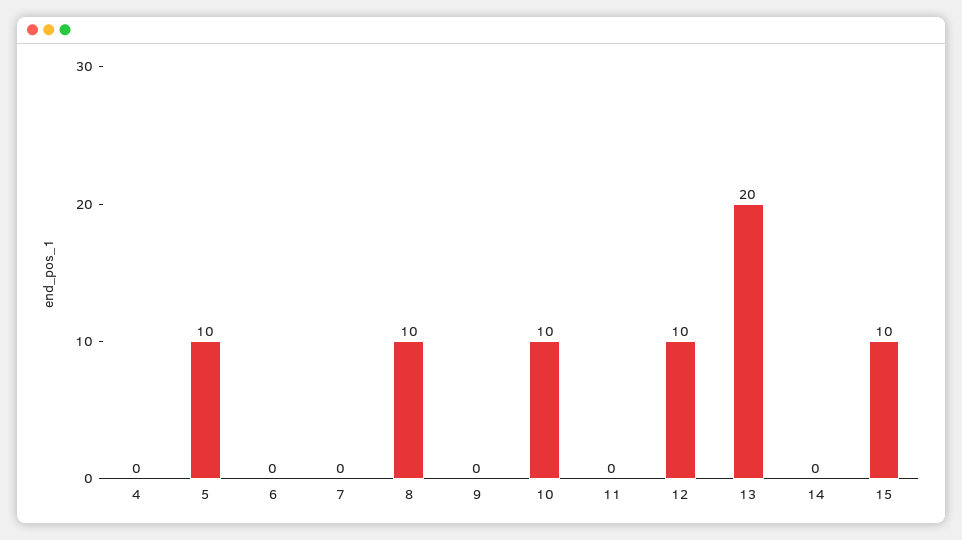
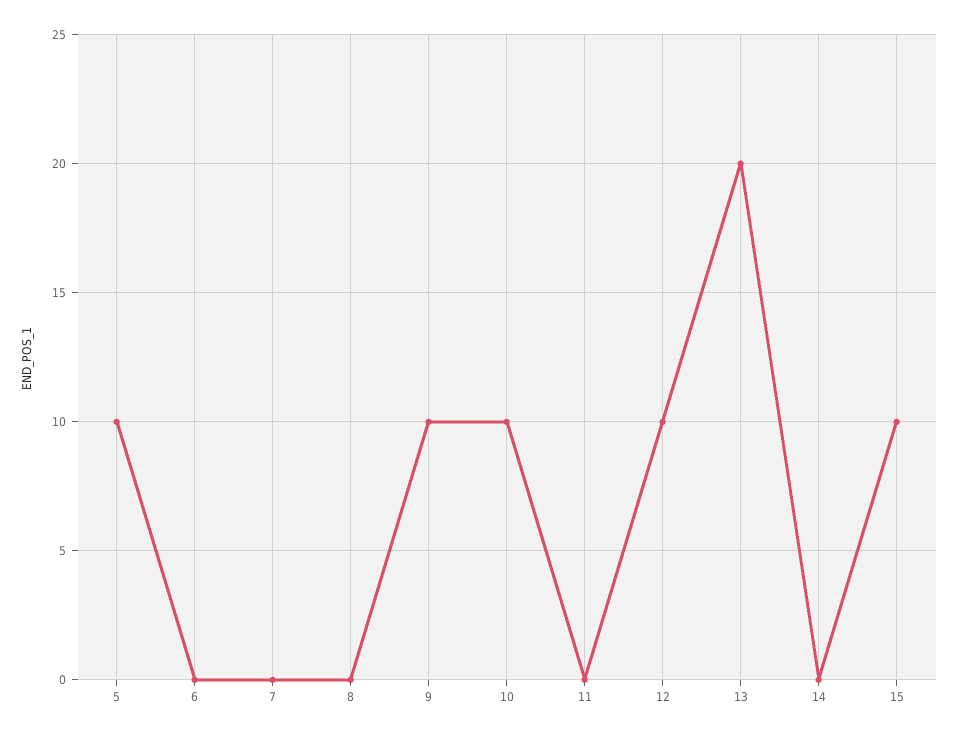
  {
-   "4": 0,
    "5": 10,
    "6": 0,
    "7": 0,
-   "8": 10,
+   "8": 0,
-   "9": 0,
+   "9": 10,
    "10": 10,
    "11": 0,
    "12": 10,
    "13": 20,
    "14": 0,
    "15": 10
  }

